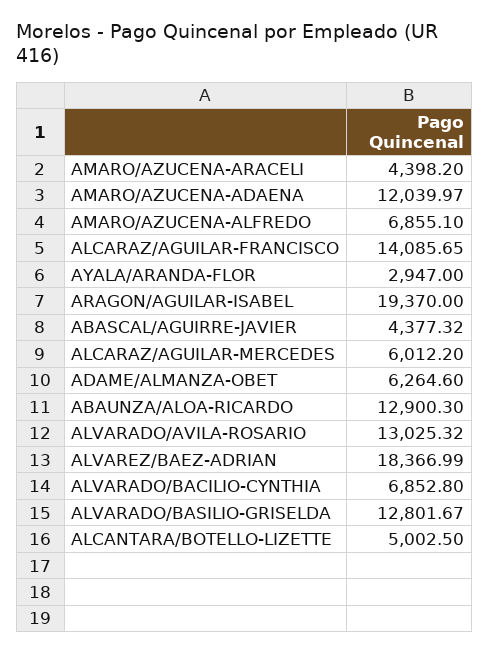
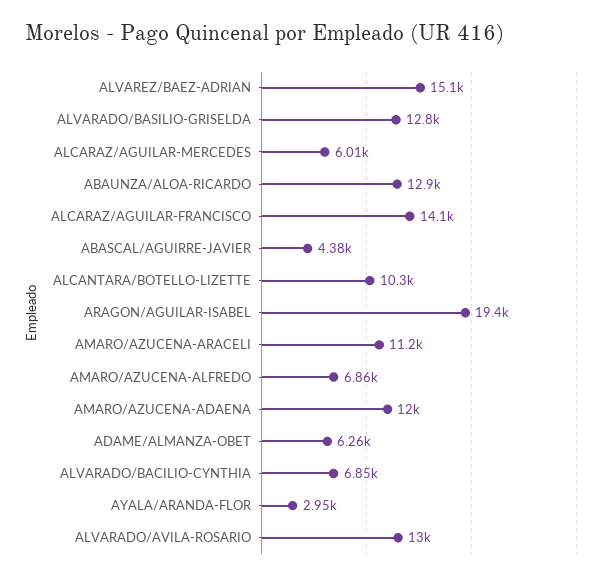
  {
-   "AMARO/AZUCENA-ARACELI": 4398.2,
+   "AMARO/AZUCENA-ARACELI": 11200,
    "AMARO/AZUCENA-ADAENA": 12039.97,
    "AMARO/AZUCENA-ALFREDO": 6855.1,
    "ALCARAZ/AGUILAR-FRANCISCO": 14085.65,
    "AYALA/ARANDA-FLOR": 2947,
    "ARAGON/AGUILAR-ISABEL": 19370,
    "ABASCAL/AGUIRRE-JAVIER": 4377.32,
    "ALCARAZ/AGUILAR-MERCEDES": 6012.2,
    "ADAME/ALMANZA-OBET": 6264.6,
    "ABAUNZA/ALOA-RICARDO": 12900.3,
    "ALVARADO/AVILA-ROSARIO": 13025.32,
-   "ALVAREZ/BAEZ-ADRIAN": 18366.99,
+   "ALVAREZ/BAEZ-ADRIAN": 15100,
    "ALVARADO/BACILIO-CYNTHIA": 6852.8,
    "ALVARADO/BASILIO-GRISELDA": 12801.67,
-   "ALCANTARA/BOTELLO-LIZETTE": 5002.5
+   "ALCANTARA/BOTELLO-LIZETTE": 10300
  }

